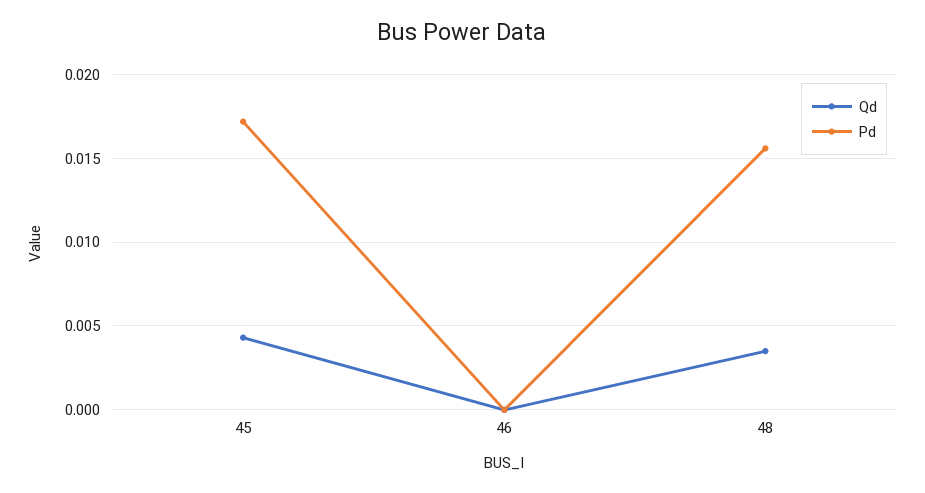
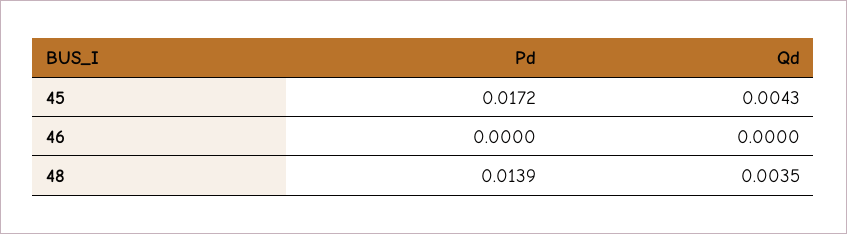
  {
    "Qd": {
      "45": 0.0043,
      "46": 0,
      "48": 0.0035
    },
    "Pd": {
      "45": 0.0172,
      "46": 0,
-     "48": 0.0155
+     "48": 0.0139
    }
  }

